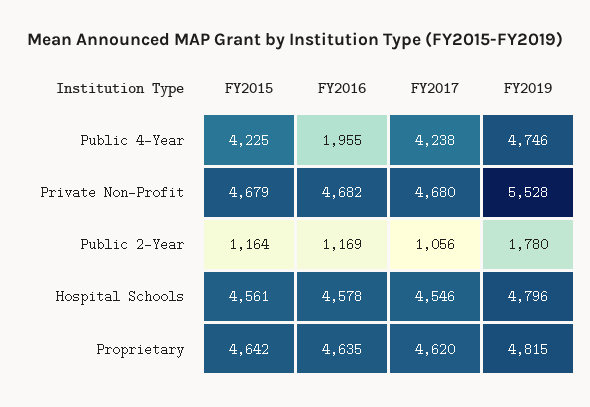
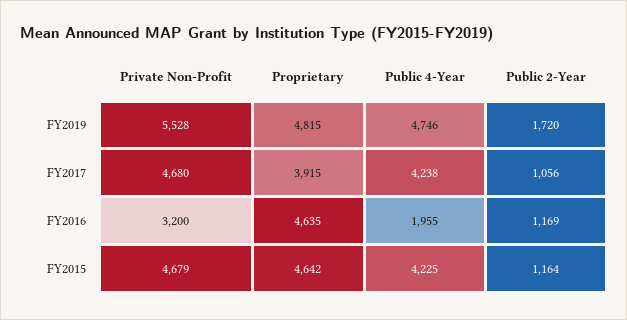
  {
    "FY2015": {
      "Public 4-Year": 4225,
      "Private Non-Profit": 4679,
      "Public 2-Year": 1164,
-     "Hospital Schools": 4561,
      "Proprietary": 4642
    },
    "FY2016": {
      "Public 4-Year": 1955,
-     "Private Non-Profit": 4682,
+     "Private Non-Profit": 3200,
      "Public 2-Year": 1169,
-     "Hospital Schools": 4578,
      "Proprietary": 4635
    },
    "FY2017": {
      "Public 4-Year": 4238,
      "Private Non-Profit": 4680,
      "Public 2-Year": 1056,
-     "Hospital Schools": 4546,
-     "Proprietary": 4620
+     "Proprietary": 3915
    },
    "FY2019": {
      "Public 4-Year": 4746,
      "Private Non-Profit": 5528,
-     "Public 2-Year": 1780,
+     "Public 2-Year": 1720,
-     "Hospital Schools": 4796,
      "Proprietary": 4815
    }
  }

